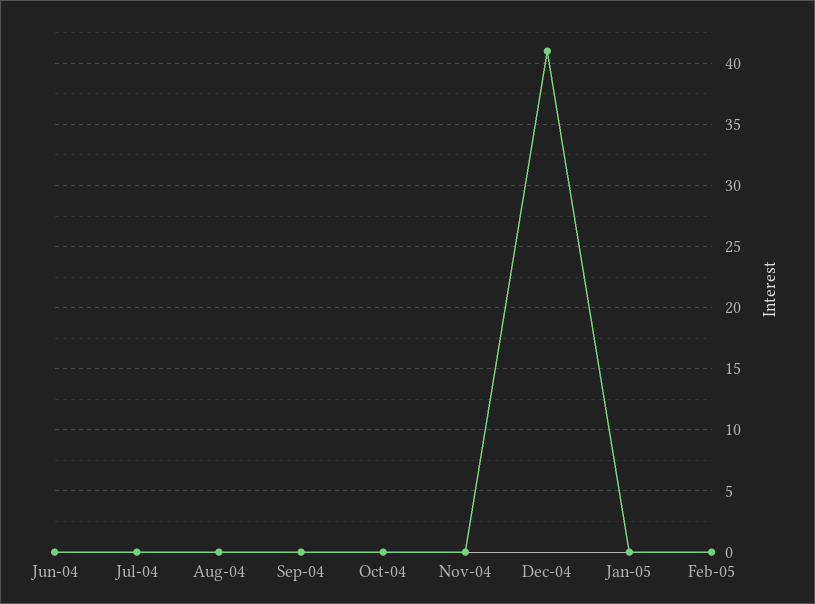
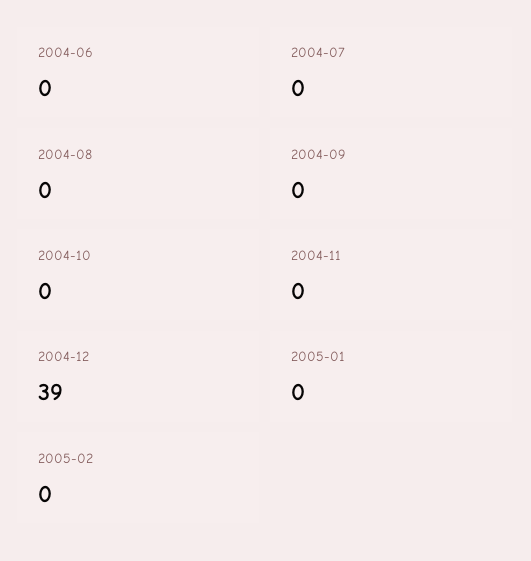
  {
    "Jun-04": 0,
    "Jul-04": 0,
    "Aug-04": 0,
    "Sep-04": 0,
    "Oct-04": 0,
    "Nov-04": 0,
-   "Dec-04": 41,
+   "Dec-04": 39,
    "Jan-05": 0,
    "Feb-05": 0
  }

